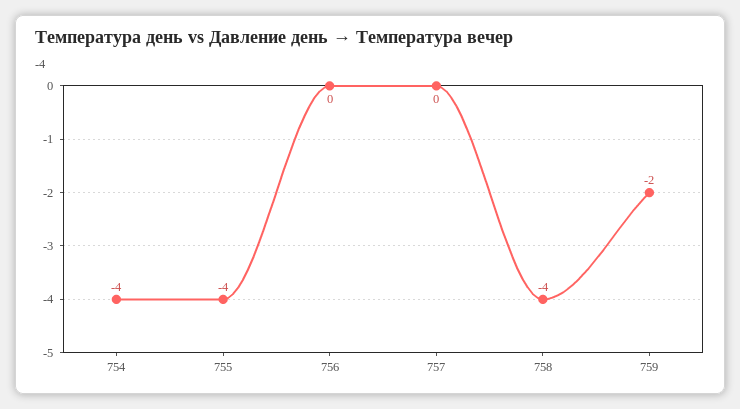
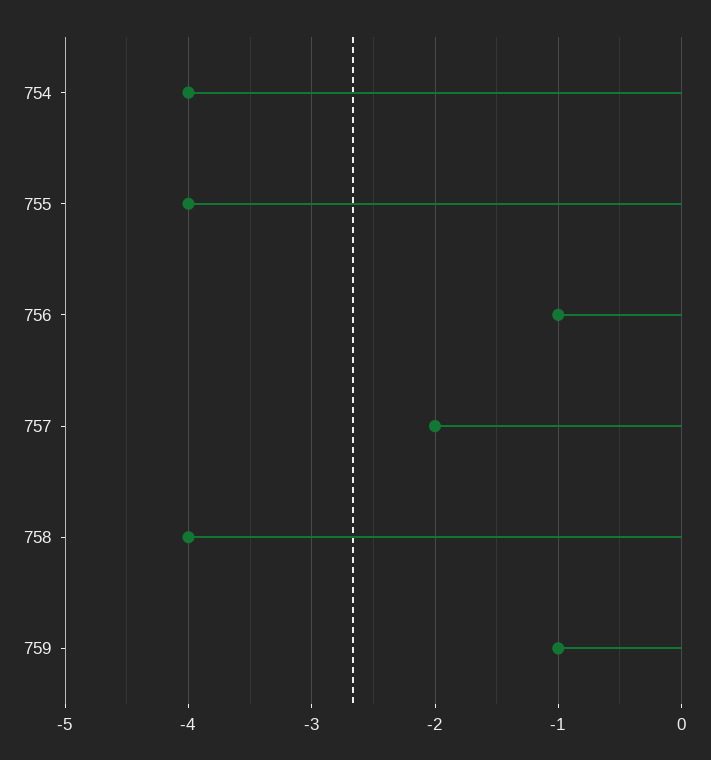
  {
    "754": -4,
    "755": -4,
-   "756": 0,
+   "756": -1,
-   "757": 0,
+   "757": -2,
    "758": -4,
-   "759": -2
+   "759": -1
  }

